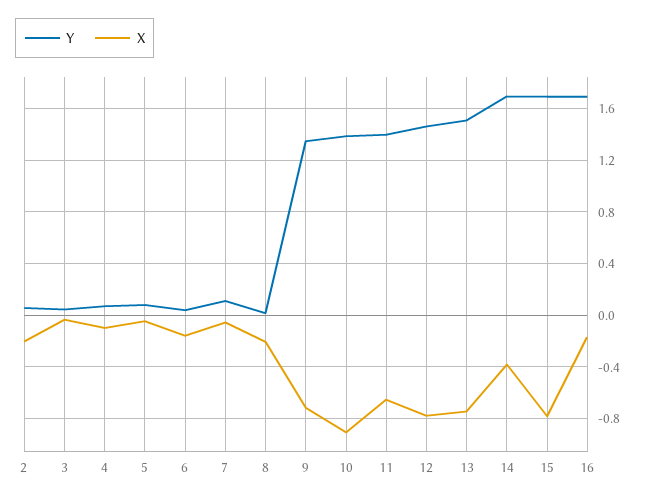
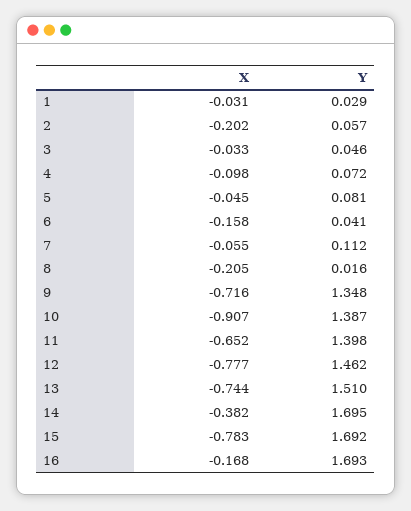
  {
    "Y": {
      "2": 0.057,
      "3": 0.046,
      "4": 0.072,
      "5": 0.081,
      "6": 0.041,
      "7": 0.112,
      "8": 0.016,
      "9": 1.348,
      "10": 1.387,
      "11": 1.398,
      "12": 1.462,
      "13": 1.51,
      "14": 1.695,
      "15": 1.692,
-     "16": 1.693
+     "16": 1.693,
+     "1": 0.029
    },
    "X": {
      "2": -0.202,
      "3": -0.033,
      "4": -0.098,
      "5": -0.045,
      "6": -0.158,
      "7": -0.055,
      "8": -0.205,
      "9": -0.716,
      "10": -0.907,
      "11": -0.652,
      "12": -0.777,
      "13": -0.744,
      "14": -0.382,
      "15": -0.783,
-     "16": -0.168
+     "16": -0.168,
+     "1": -0.031
    }
  }

